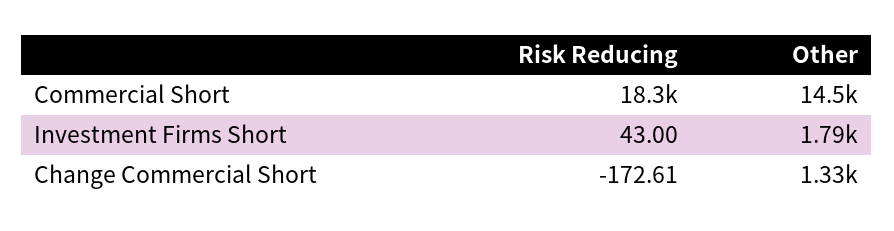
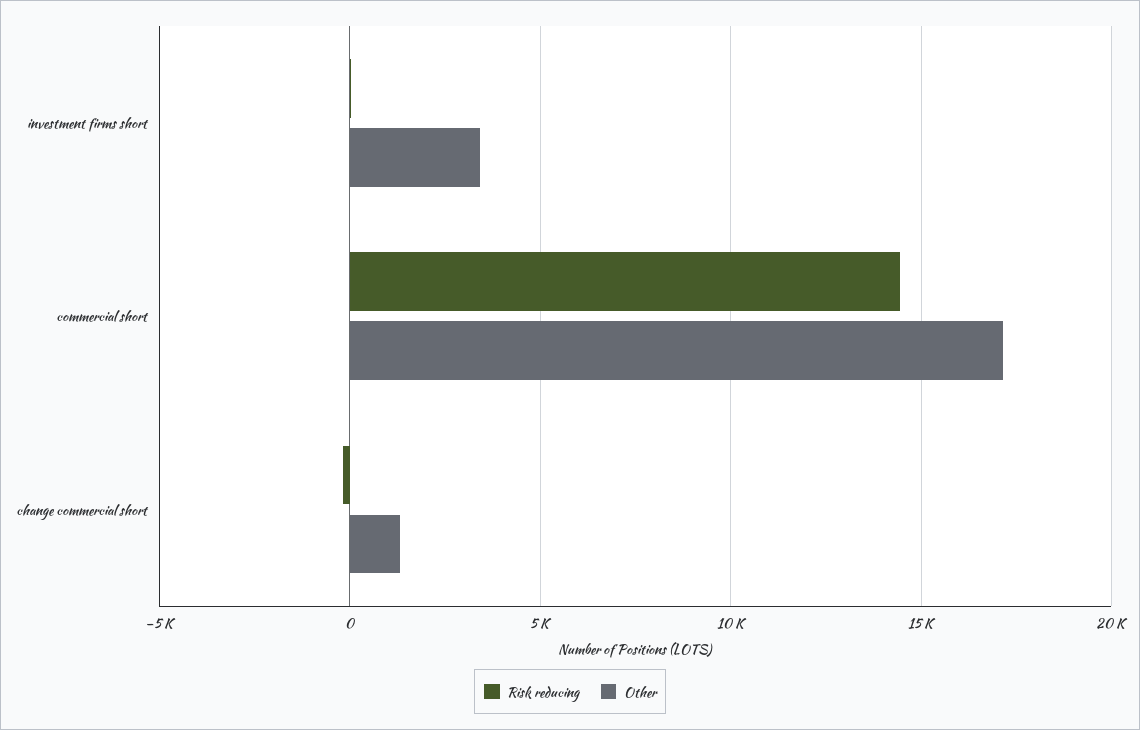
  {
    "Risk Reducing": {
-     "Commercial Short": 18300,
+     "Commercial Short": 14500,
      "Investment Firms Short": 43,
      "Change Commercial Short": -172.61
    },
    "Other": {
-     "Commercial Short": 14500,
+     "Commercial Short": 17000,
-     "Investment Firms Short": 1790,
+     "Investment Firms Short": 3500,
      "Change Commercial Short": 1330
    }
  }

